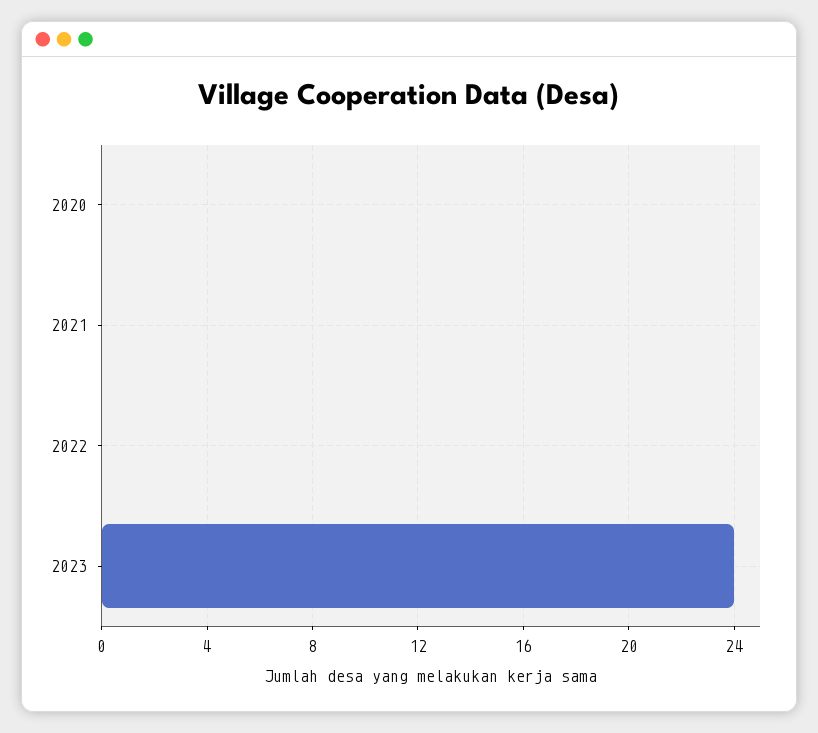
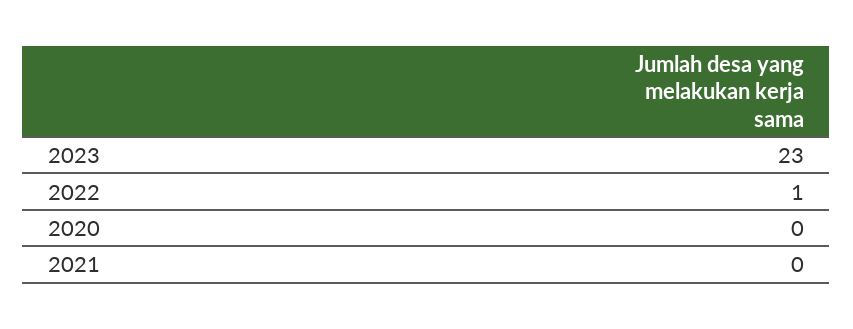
  {
    "2020": 0,
    "2021": 0,
-   "2022": 0,
+   "2022": 1,
-   "2023": 24
+   "2023": 23
  }

